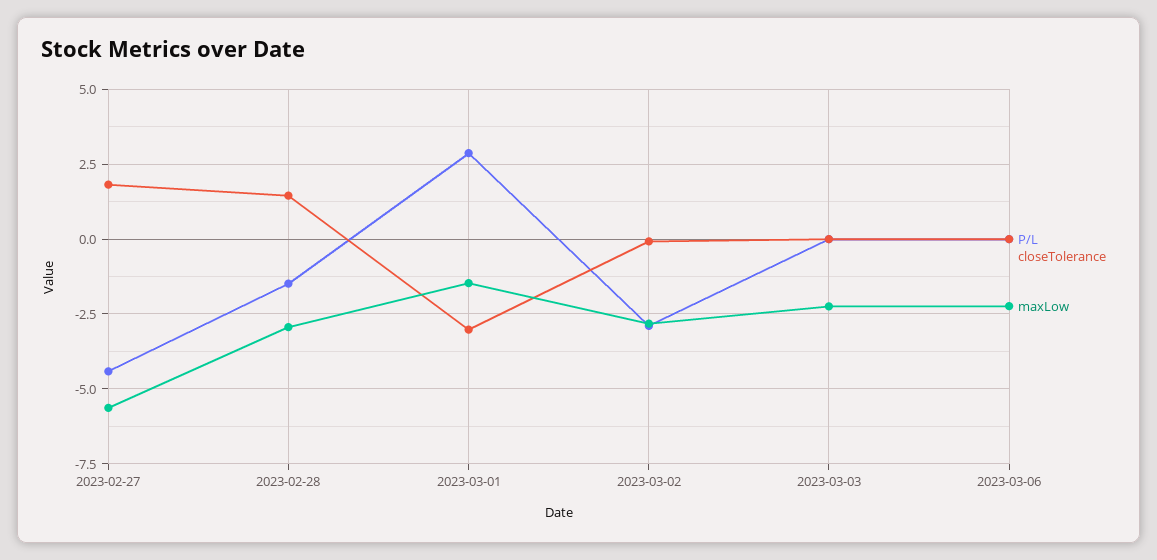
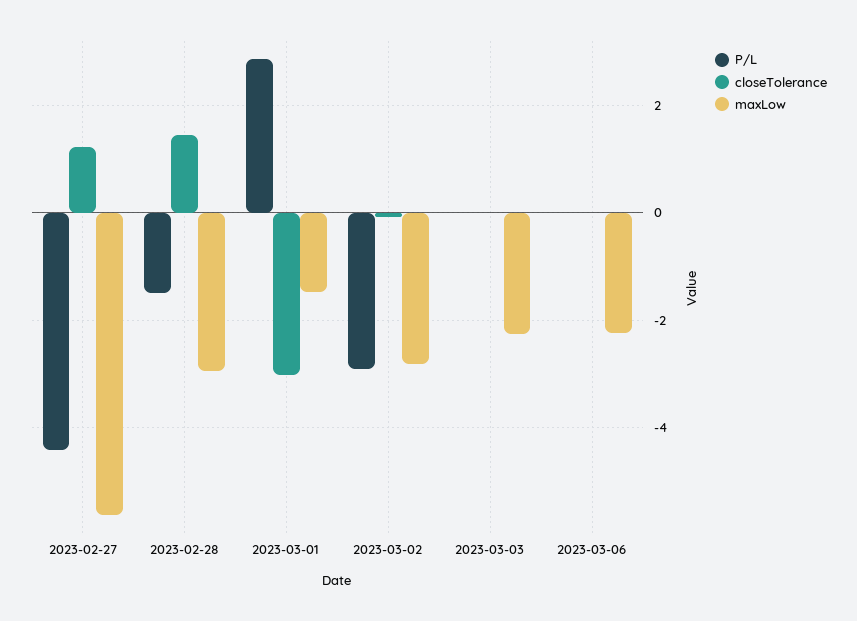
  {
    "P/L": {
      "2023-02-27": -4.4,
      "2023-02-28": -1.4,
      "2023-03-01": 2.8,
      "2023-03-02": -3,
      "2023-03-03": 0,
      "2023-03-06": 0
    },
    "closeTolerance": {
-     "2023-02-27": 1.75,
+     "2023-02-27": 1.2,
      "2023-02-28": 1.4,
      "2023-03-01": -3,
      "2023-03-02": 0,
      "2023-03-03": 0,
      "2023-03-06": 0
    },
    "maxLow": {
      "2023-02-27": -5.6,
      "2023-02-28": -3,
      "2023-03-01": -1.4,
      "2023-03-02": -2.8,
      "2023-03-03": -2.2,
      "2023-03-06": -2.2
    }
  }

